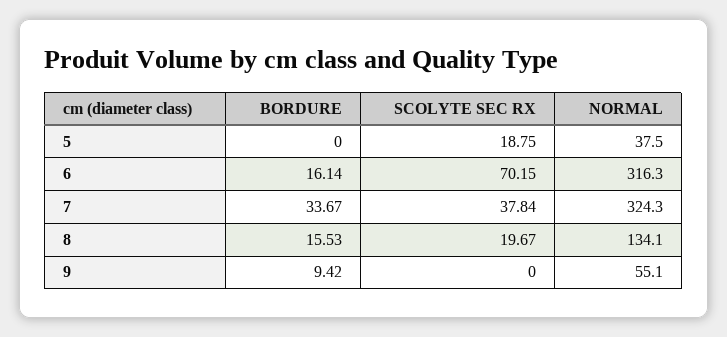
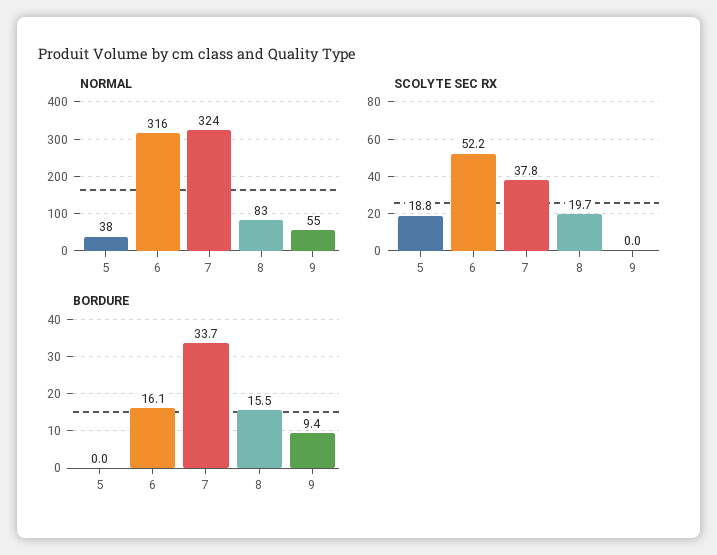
  {
    "BORDURE": {
      "5": 0,
      "6": 16.14,
      "7": 33.67,
      "8": 15.53,
      "9": 9.42
    },
    "SCOLYTE SEC RX": {
      "5": 18.75,
-     "6": 70.15,
+     "6": 52.2,
      "7": 37.84,
      "8": 19.67,
      "9": 0
    },
    "NORMAL": {
      "5": 37.5,
      "6": 316.3,
      "7": 324.3,
-     "8": 134.1,
+     "8": 83,
      "9": 55.1
    }
  }

